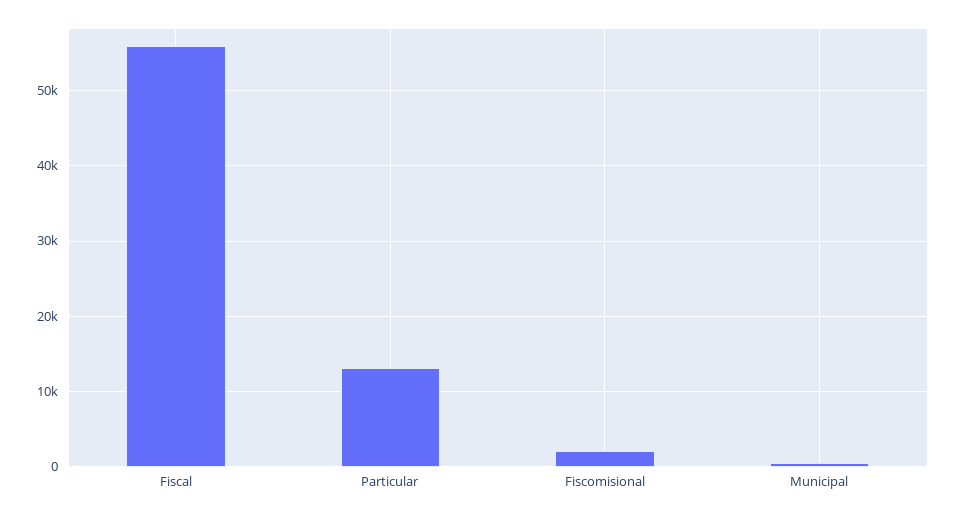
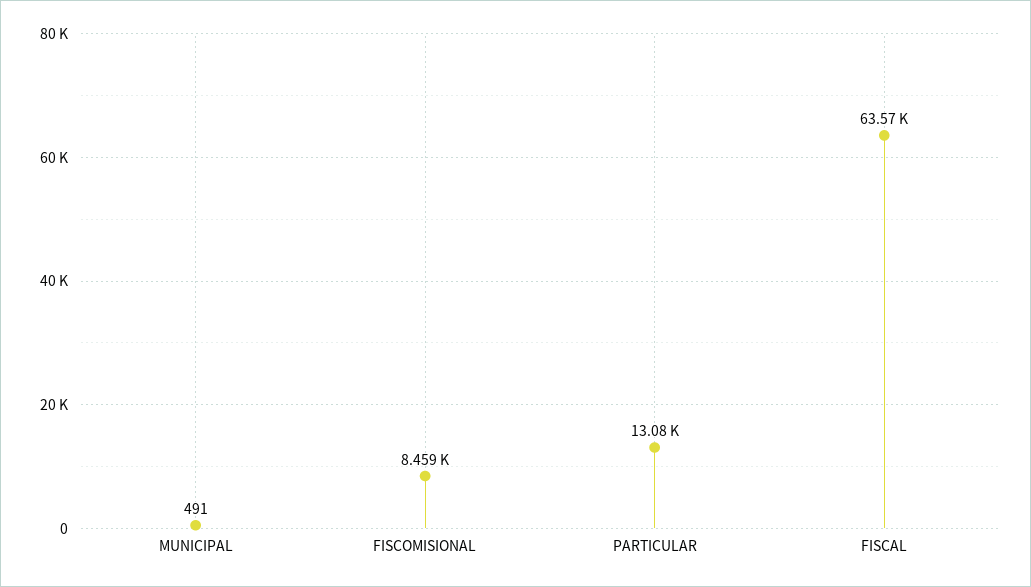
  {
-   "Fiscal": 56000,
+   "Fiscal": 63570,
    "Particular": 13080,
-   "Fiscomisional": 2000,
+   "Fiscomisional": 8459,
    "Municipal": 491
  }

